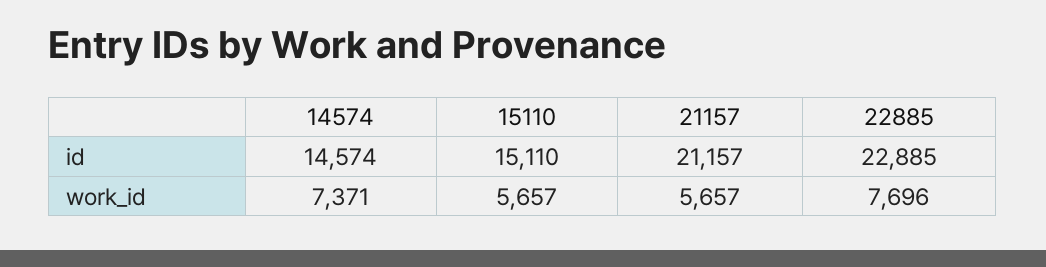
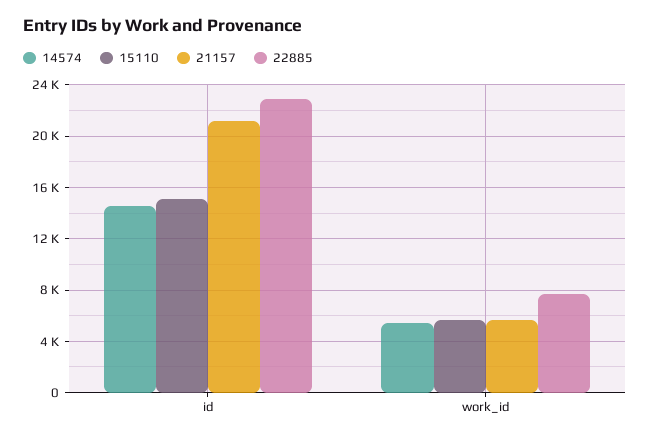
  {
    "14574": {
      "id": 14574,
-     "work_id": 7371
+     "work_id": 5500
    },
    "15110": {
      "id": 15110,
      "work_id": 5657
    },
    "21157": {
      "id": 21157,
      "work_id": 5657
    },
    "22885": {
      "id": 22885,
      "work_id": 7696
    }
  }

